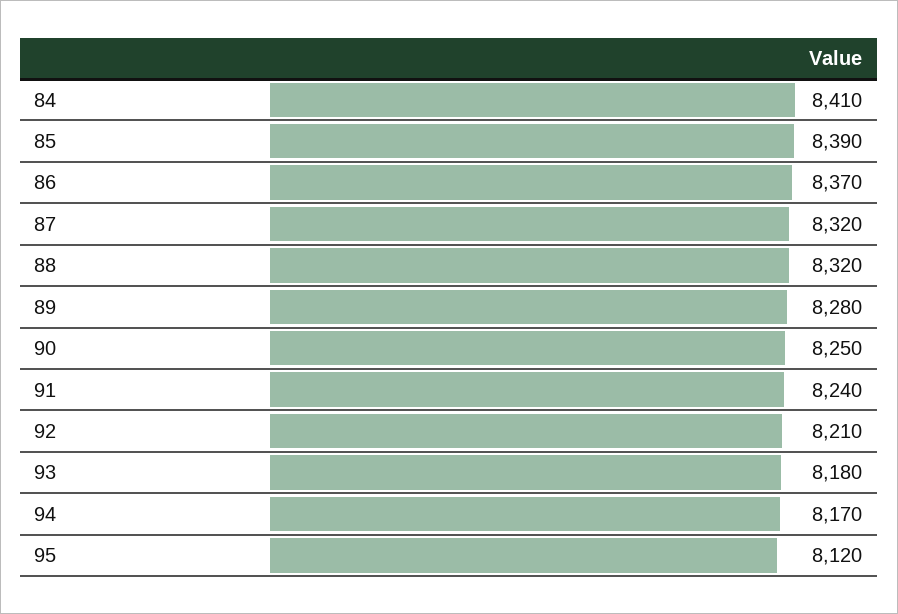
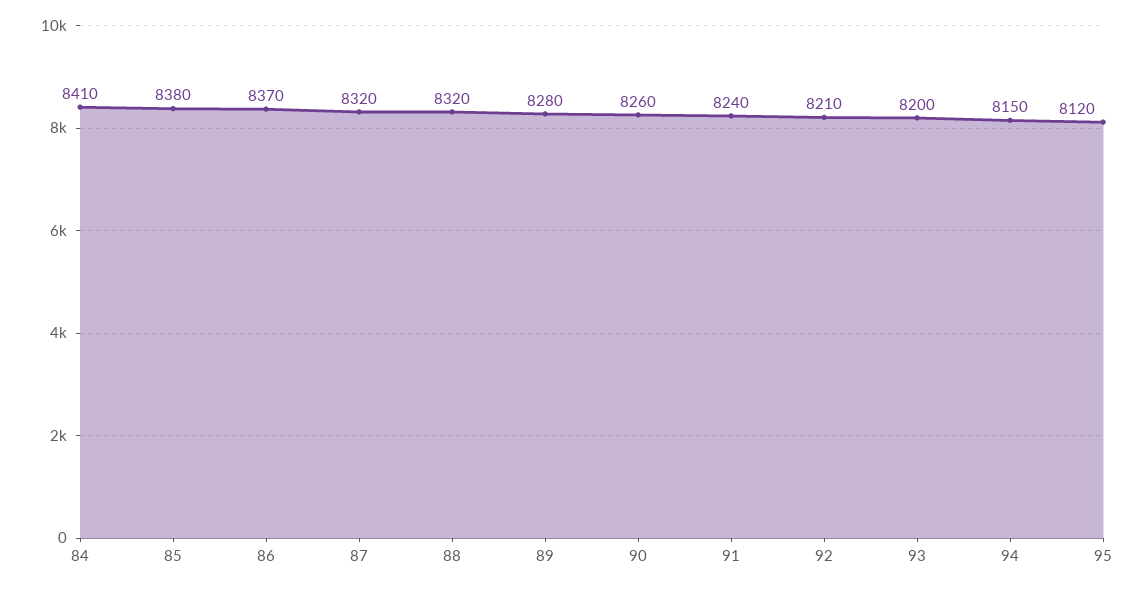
  {
    "84": 8410,
-   "85": 8390,
+   "85": 8380,
    "86": 8370,
    "87": 8320,
    "88": 8320,
    "89": 8280,
-   "90": 8250,
+   "90": 8260,
    "91": 8240,
    "92": 8210,
-   "93": 8180,
+   "93": 8200,
-   "94": 8170,
+   "94": 8150,
    "95": 8120
  }

